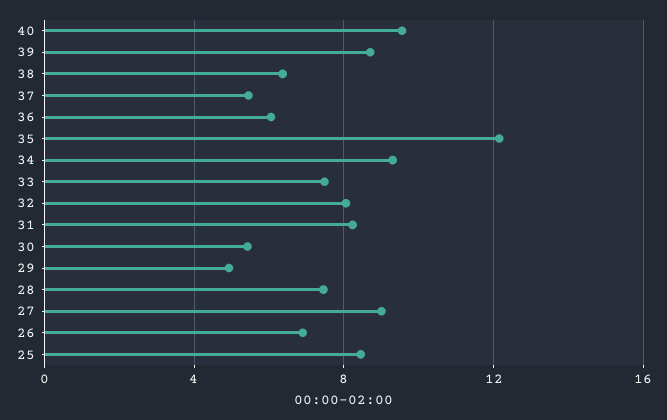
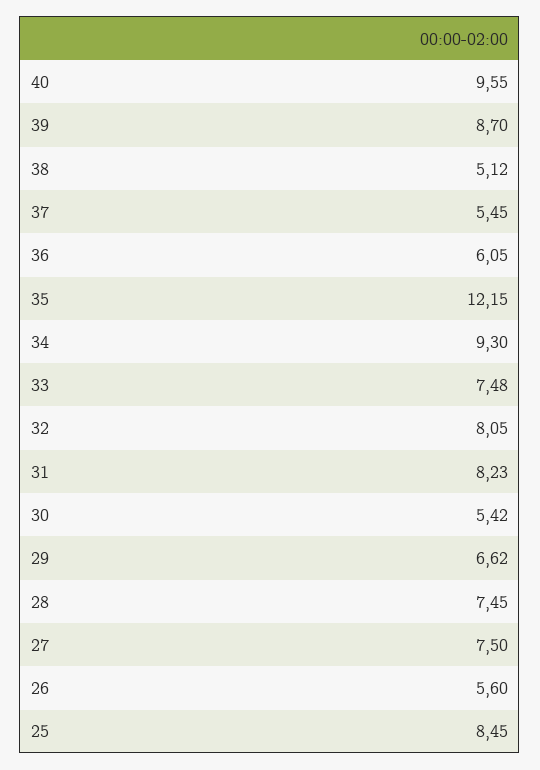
  {
    "40": 9.55,
    "39": 8.7,
-   "38": 6.5,
+   "38": 5.12,
    "37": 5.45,
    "36": 6.05,
    "35": 12.15,
    "34": 9.3,
    "33": 7.48,
    "32": 8.05,
    "31": 8.23,
    "30": 5.42,
-   "29": 5,
+   "29": 6.62,
    "28": 7.45,
-   "27": 9,
+   "27": 7.5,
-   "26": 7,
+   "26": 5.6,
    "25": 8.45
  }

